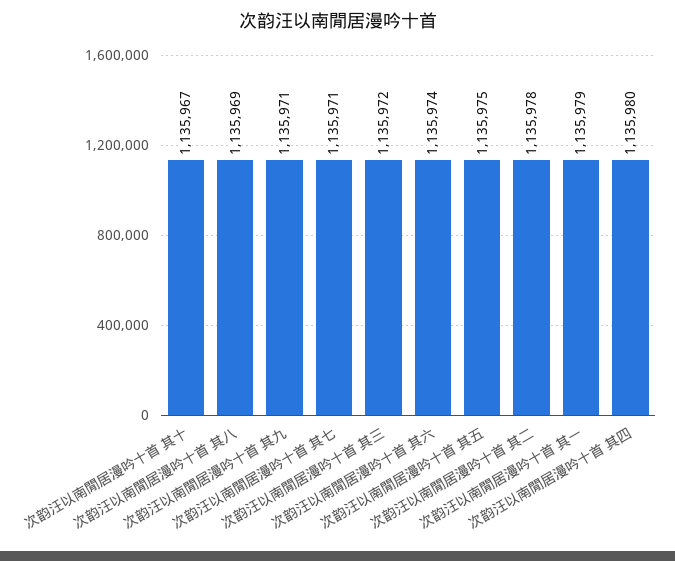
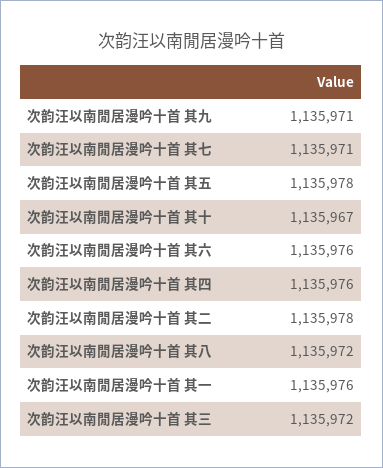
  {
    "次韵汪以南閒居漫吟十首 其十": 1135967,
-   "次韵汪以南閒居漫吟十首 其八": 1135969,
+   "次韵汪以南閒居漫吟十首 其八": 1135972,
    "次韵汪以南閒居漫吟十首 其九": 1135971,
    "次韵汪以南閒居漫吟十首 其七": 1135971,
    "次韵汪以南閒居漫吟十首 其三": 1135972,
-   "次韵汪以南閒居漫吟十首 其六": 1135974,
+   "次韵汪以南閒居漫吟十首 其六": 1135976,
-   "次韵汪以南閒居漫吟十首 其五": 1135975,
+   "次韵汪以南閒居漫吟十首 其五": 1135978,
    "次韵汪以南閒居漫吟十首 其二": 1135978,
-   "次韵汪以南閒居漫吟十首 其一": 1135979,
+   "次韵汪以南閒居漫吟十首 其一": 1135976,
-   "次韵汪以南閒居漫吟十首 其四": 1135980
+   "次韵汪以南閒居漫吟十首 其四": 1135976
  }

